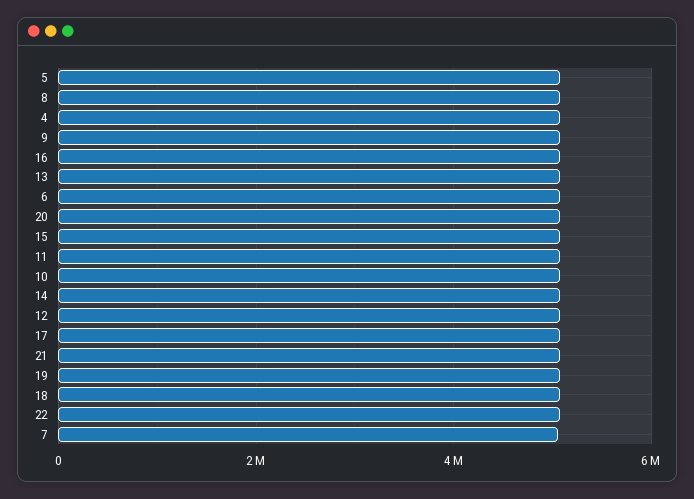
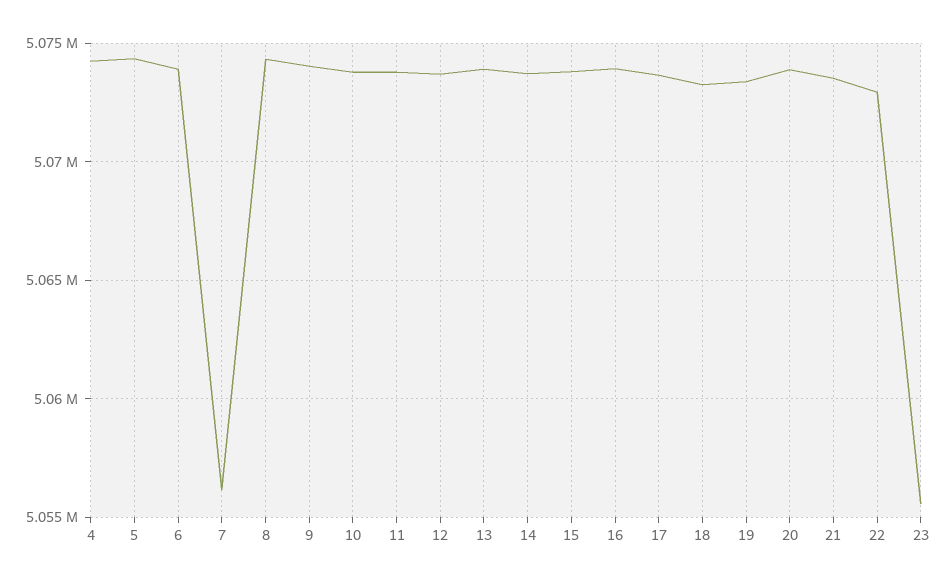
  {
    "5": 5074500,
    "8": 5074500,
    "4": 5074000,
    "9": 5074000,
    "16": 5074000,
    "13": 5074000,
    "6": 5074000,
    "20": 5074000,
    "15": 5074000,
    "11": 5074000,
    "10": 5074000,
    "14": 5073500,
    "12": 5073500,
    "17": 5073500,
    "21": 5073500,
    "19": 5073500,
    "18": 5073000,
    "22": 5073000,
-   "7": 5056000
+   "7": 5056000,
+   "23": 5055500
  }

